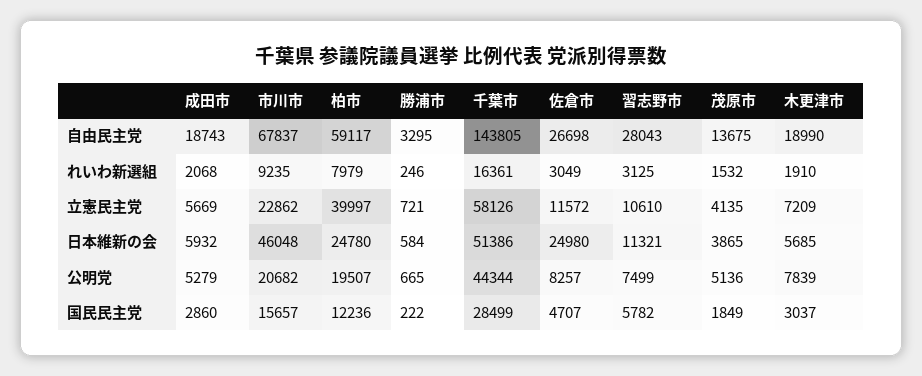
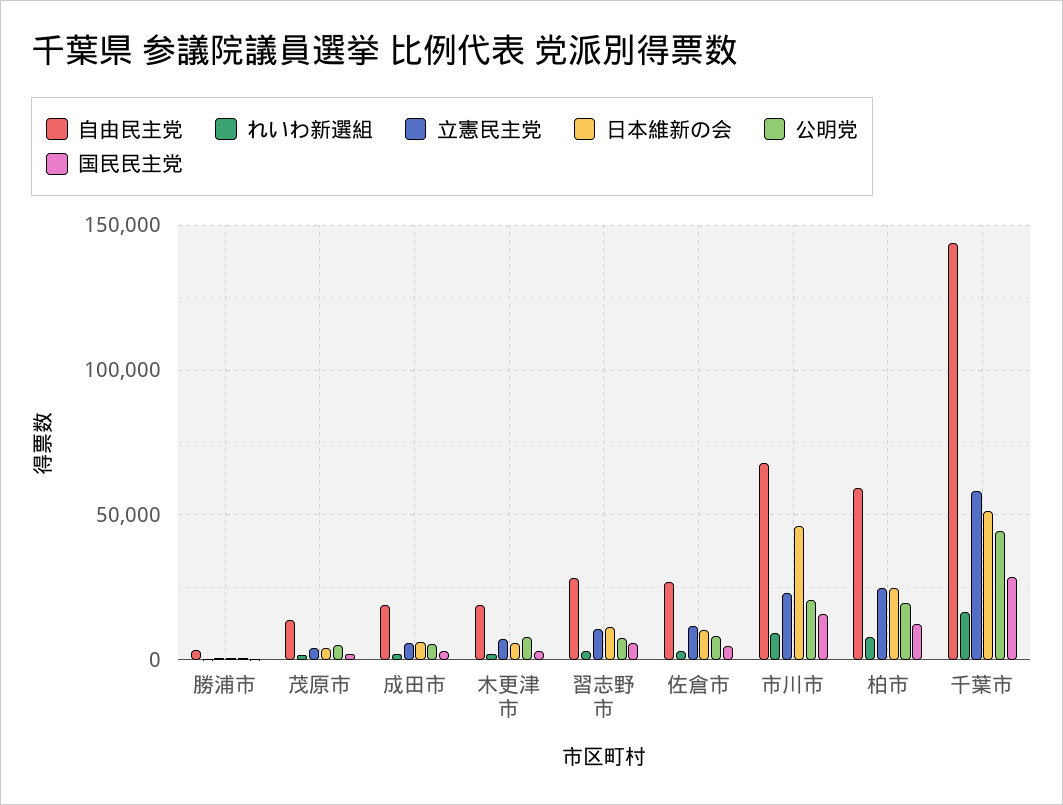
  {
    "自由民主党": {
      "成田市": 18743,
      "市川市": 67837,
      "柏市": 59117,
      "勝浦市": 3295,
      "千葉市": 143805,
      "佐倉市": 26698,
      "習志野市": 28043,
      "茂原市": 13675,
      "木更津市": 18990
    },
    "れいわ新選組": {
      "成田市": 2068,
      "市川市": 9235,
      "柏市": 7979,
      "勝浦市": 246,
      "千葉市": 16361,
      "佐倉市": 3049,
      "習志野市": 3125,
      "茂原市": 1532,
      "木更津市": 1910
    },
    "立憲民主党": {
      "成田市": 5669,
      "市川市": 22862,
-     "柏市": 39997,
+     "柏市": 25000,
      "勝浦市": 721,
      "千葉市": 58126,
      "佐倉市": 11572,
      "習志野市": 10610,
      "茂原市": 4135,
      "木更津市": 7209
    },
    "日本維新の会": {
      "成田市": 5932,
      "市川市": 46048,
      "柏市": 24780,
      "勝浦市": 584,
      "千葉市": 51386,
-     "佐倉市": 24980,
+     "佐倉市": 10000,
      "習志野市": 11321,
      "茂原市": 3865,
      "木更津市": 5685
    },
    "公明党": {
      "成田市": 5279,
      "市川市": 20682,
      "柏市": 19507,
      "勝浦市": 665,
      "千葉市": 44344,
      "佐倉市": 8257,
      "習志野市": 7499,
      "茂原市": 5136,
      "木更津市": 7839
    },
    "国民民主党": {
      "成田市": 2860,
      "市川市": 15657,
      "柏市": 12236,
      "勝浦市": 222,
      "千葉市": 28499,
      "佐倉市": 4707,
      "習志野市": 5782,
      "茂原市": 1849,
      "木更津市": 3037
    }
  }

